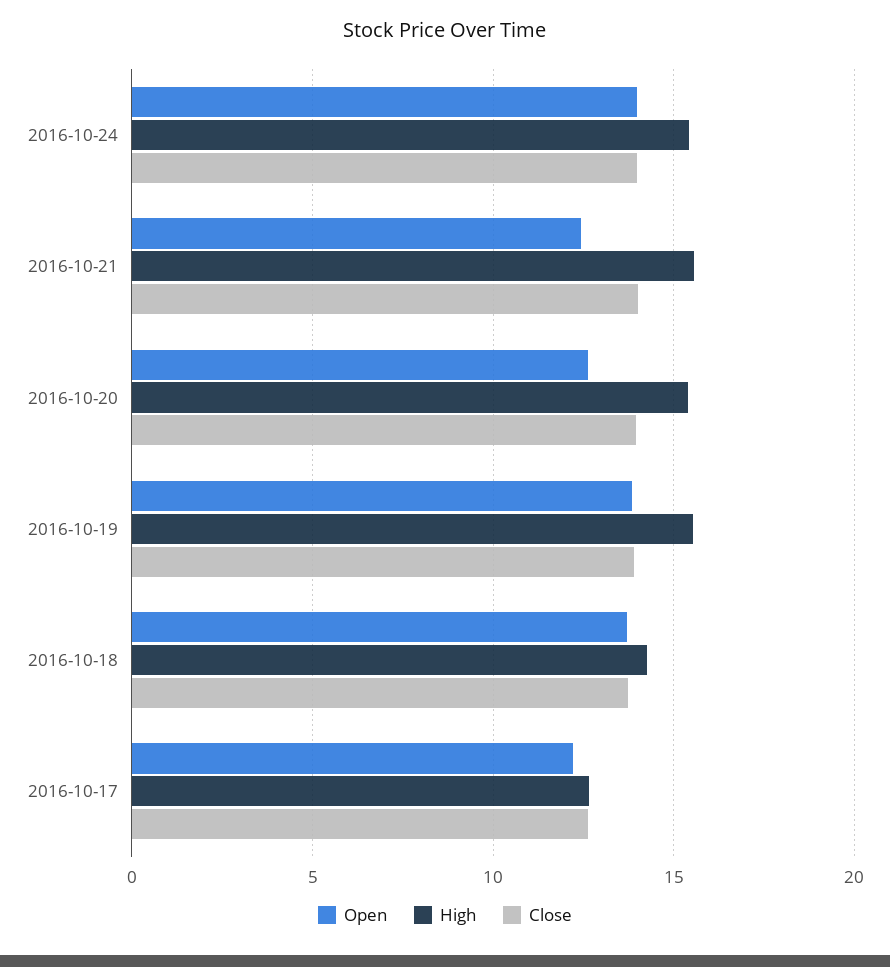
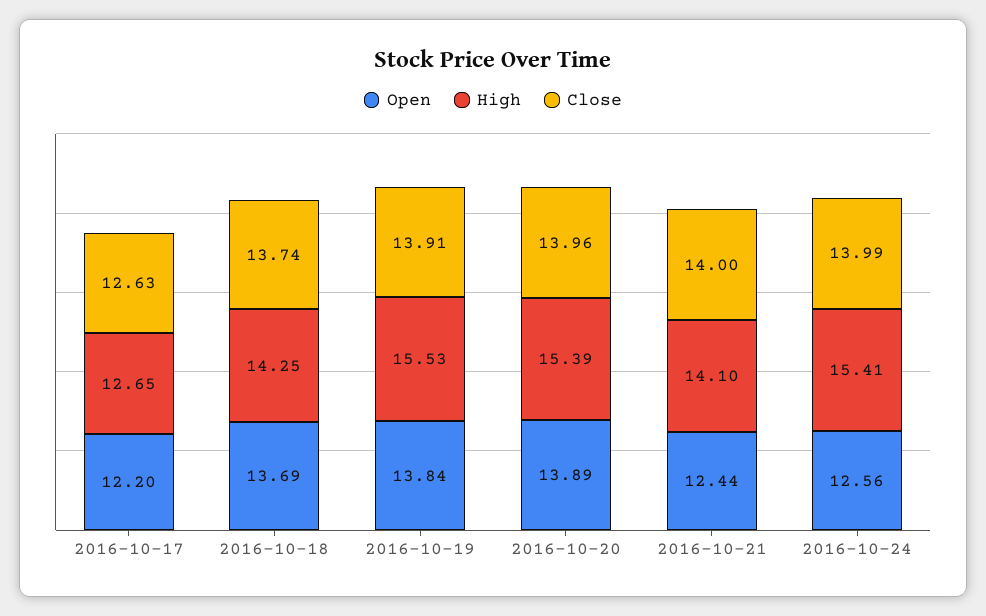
  {
    "Open": {
-     "2016-10-24": 14,
+     "2016-10-24": 12.56,
      "2016-10-21": 12.44,
-     "2016-10-20": 12.5,
+     "2016-10-20": 13.89,
      "2016-10-19": 13.84,
      "2016-10-18": 13.69,
      "2016-10-17": 12.2
    },
    "High": {
      "2016-10-24": 15.41,
-     "2016-10-21": 15.5,
+     "2016-10-21": 14.1,
      "2016-10-20": 15.39,
      "2016-10-19": 15.53,
      "2016-10-18": 14.25,
      "2016-10-17": 12.65
    },
    "Close": {
      "2016-10-24": 13.99,
      "2016-10-21": 14,
      "2016-10-20": 13.96,
      "2016-10-19": 13.91,
      "2016-10-18": 13.74,
      "2016-10-17": 12.63
    }
  }

